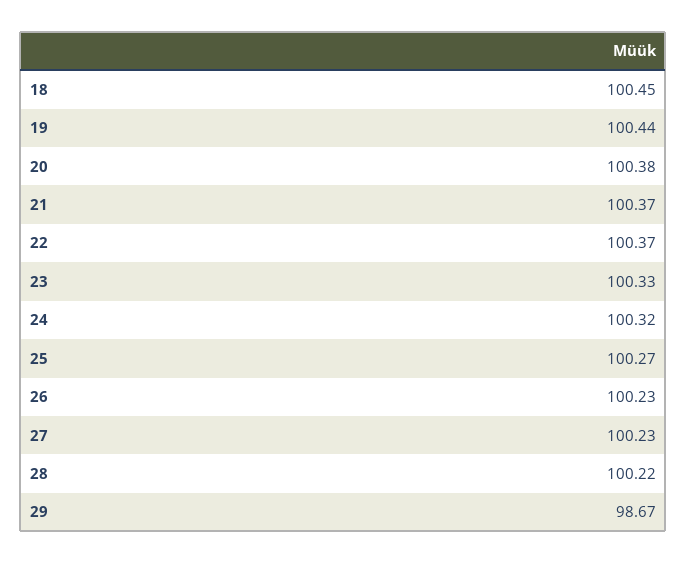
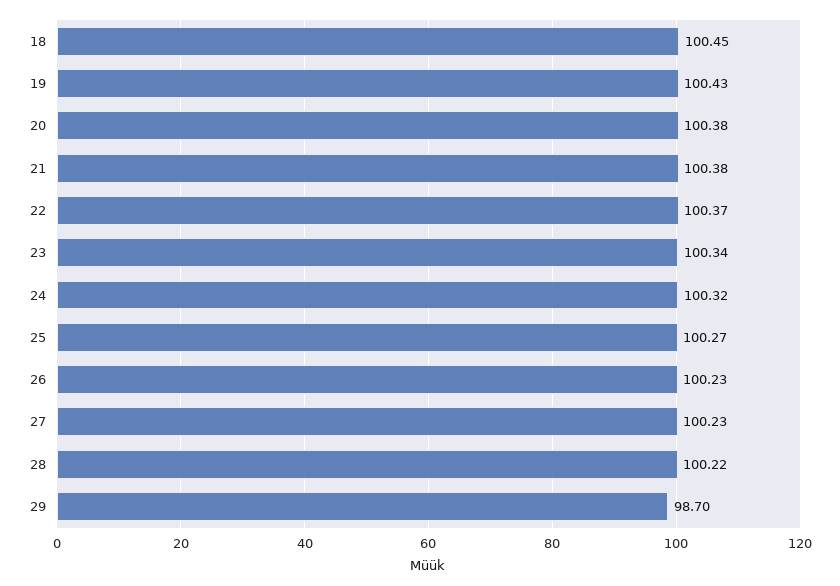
  {
    "18": 100.45,
-   "19": 100.44,
+   "19": 100.43,
    "20": 100.38,
-   "21": 100.37,
+   "21": 100.38,
    "22": 100.37,
-   "23": 100.33,
+   "23": 100.34,
    "24": 100.32,
    "25": 100.27,
    "26": 100.23,
    "27": 100.23,
    "28": 100.22,
-   "29": 98.67
+   "29": 98.7
  }

